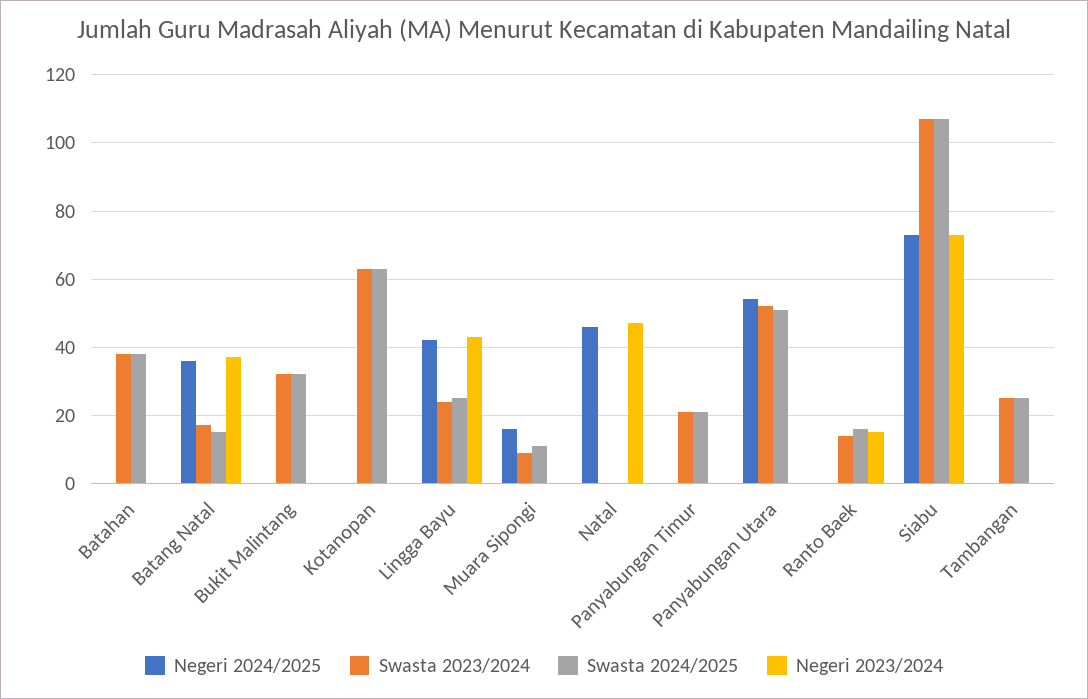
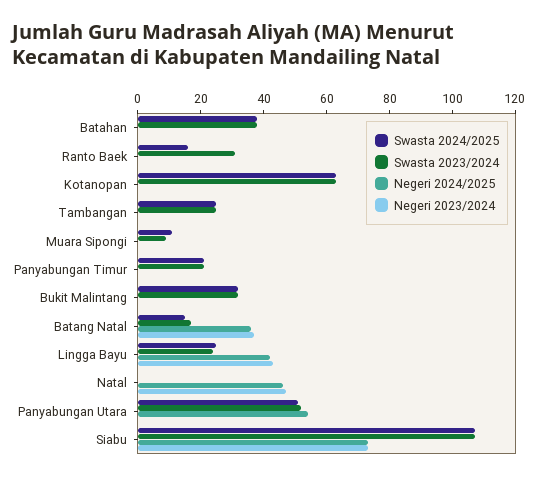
  {
    "Negeri 2024/2025": {
      "Batahan": 0,
      "Batang Natal": 35,
      "Bukit Malintang": 0,
      "Kotanopan": 0,
      "Lingga Bayu": 40,
-     "Muara Sipongi": 15,
+     "Muara Sipongi": 0,
      "Natal": 45,
      "Panyabungan Timur": 0,
      "Panyabungan Utara": 55,
      "Ranto Baek": 0,
      "Siabu": 75,
      "Tambangan": 0
    },
    "Swasta 2023/2024": {
      "Batahan": 40,
      "Batang Natal": 15,
      "Bukit Malintang": 30,
      "Kotanopan": 65,
      "Lingga Bayu": 25,
      "Muara Sipongi": 10,
      "Natal": 0,
      "Panyabungan Timur": 20,
      "Panyabungan Utara": 50,
-     "Ranto Baek": 15,
+     "Ranto Baek": 30,
      "Siabu": 105,
      "Tambangan": 25
    },
    "Swasta 2024/2025": {
      "Batahan": 40,
      "Batang Natal": 15,
      "Bukit Malintang": 30,
      "Kotanopan": 65,
      "Lingga Bayu": 25,
      "Muara Sipongi": 10,
      "Natal": 0,
      "Panyabungan Timur": 20,
      "Panyabungan Utara": 50,
      "Ranto Baek": 15,
      "Siabu": 105,
      "Tambangan": 25
    },
    "Negeri 2023/2024": {
      "Batahan": 0,
      "Batang Natal": 35,
      "Bukit Malintang": 0,
      "Kotanopan": 0,
      "Lingga Bayu": 45,
      "Muara Sipongi": 0,
      "Natal": 45,
      "Panyabungan Timur": 0,
      "Panyabungan Utara": 0,
-     "Ranto Baek": 15,
+     "Ranto Baek": 0,
      "Siabu": 75,
      "Tambangan": 0
    }
  }

